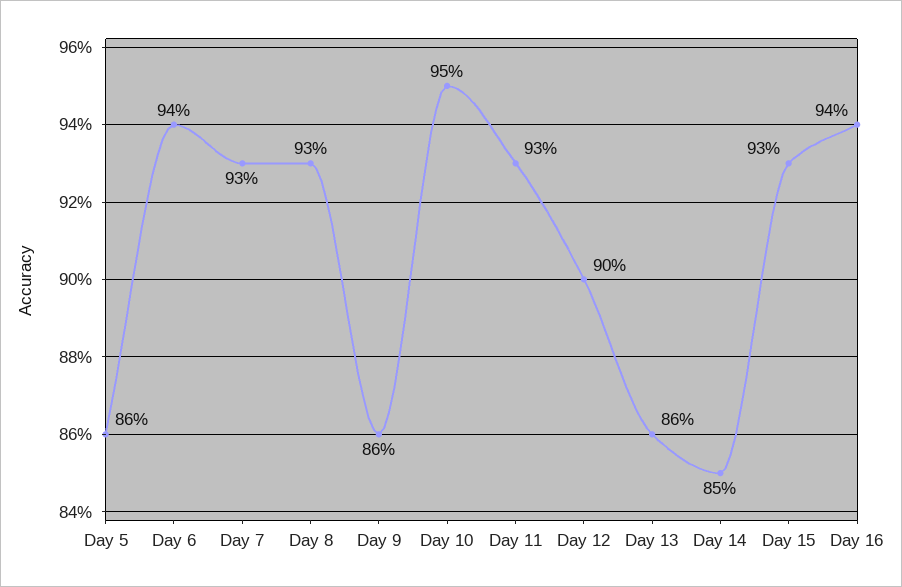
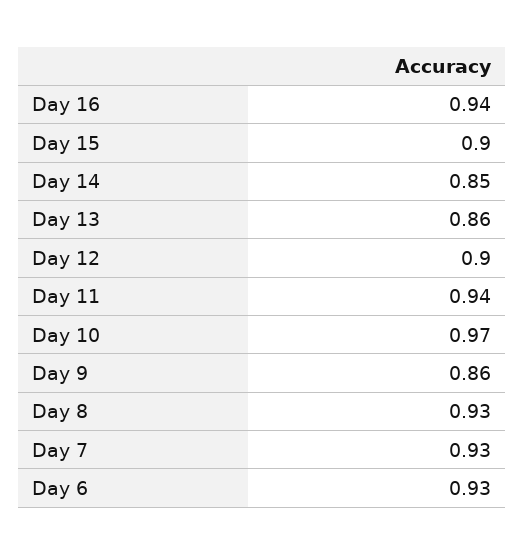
  {
-   "Day 5": 0.86,
-   "Day 6": 0.94,
+   "Day 6": 0.93,
    "Day 7": 0.93,
    "Day 8": 0.93,
    "Day 9": 0.86,
-   "Day 10": 0.95,
+   "Day 10": 0.97,
-   "Day 11": 0.93,
+   "Day 11": 0.94,
    "Day 12": 0.9,
    "Day 13": 0.86,
    "Day 14": 0.85,
-   "Day 15": 0.93,
+   "Day 15": 0.9,
    "Day 16": 0.94
  }

